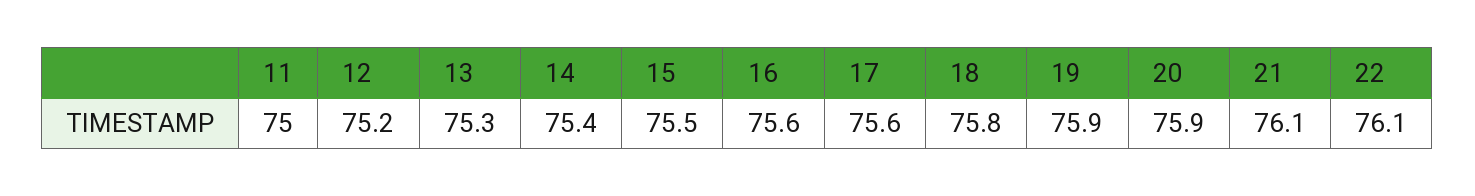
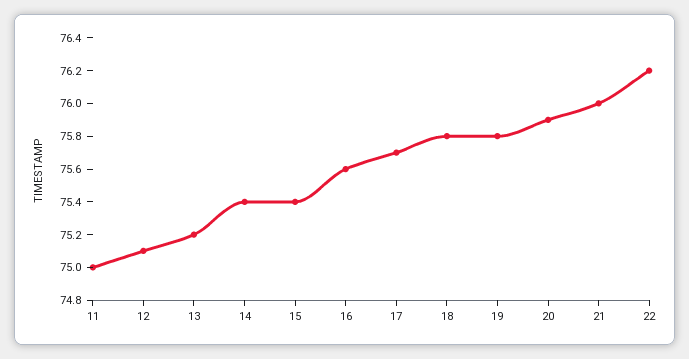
  {
    "11": 75,
-   "12": 75.2,
+   "12": 75.1,
-   "13": 75.3,
+   "13": 75.2,
    "14": 75.4,
-   "15": 75.5,
+   "15": 75.4,
    "16": 75.6,
-   "17": 75.6,
+   "17": 75.7,
    "18": 75.8,
-   "19": 75.9,
+   "19": 75.8,
    "20": 75.9,
-   "21": 76.1,
+   "21": 76,
-   "22": 76.1
+   "22": 76.2
  }

